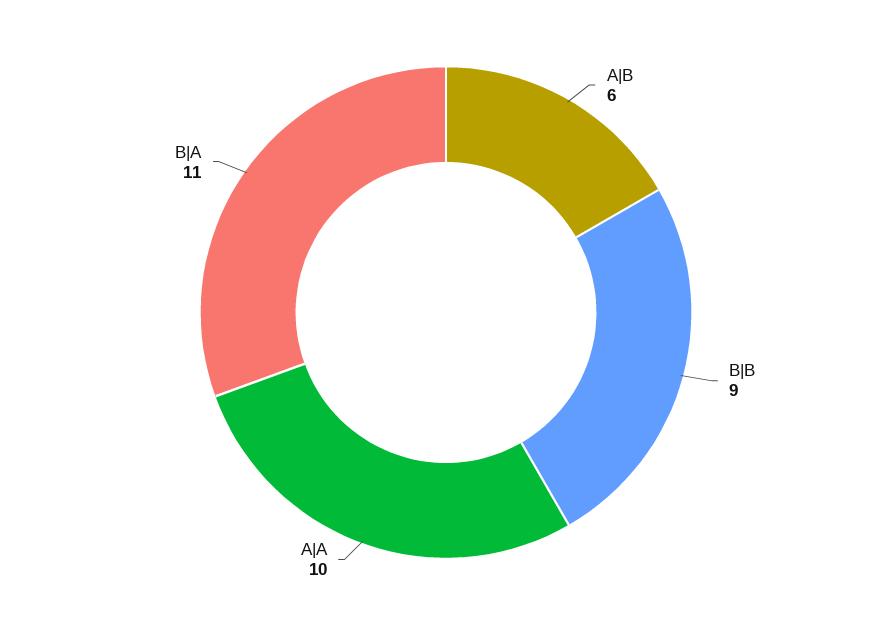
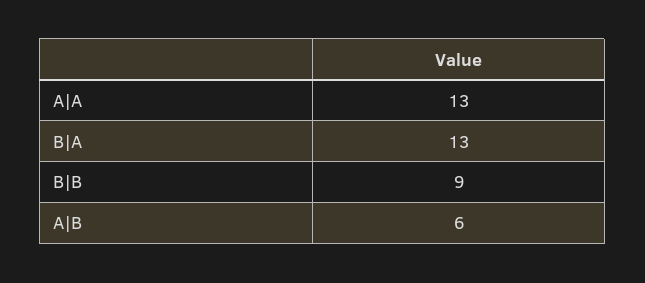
  {
    "A|B": 6,
    "B|B": 9,
-   "A|A": 10,
+   "A|A": 13,
-   "B|A": 11
+   "B|A": 13
  }

